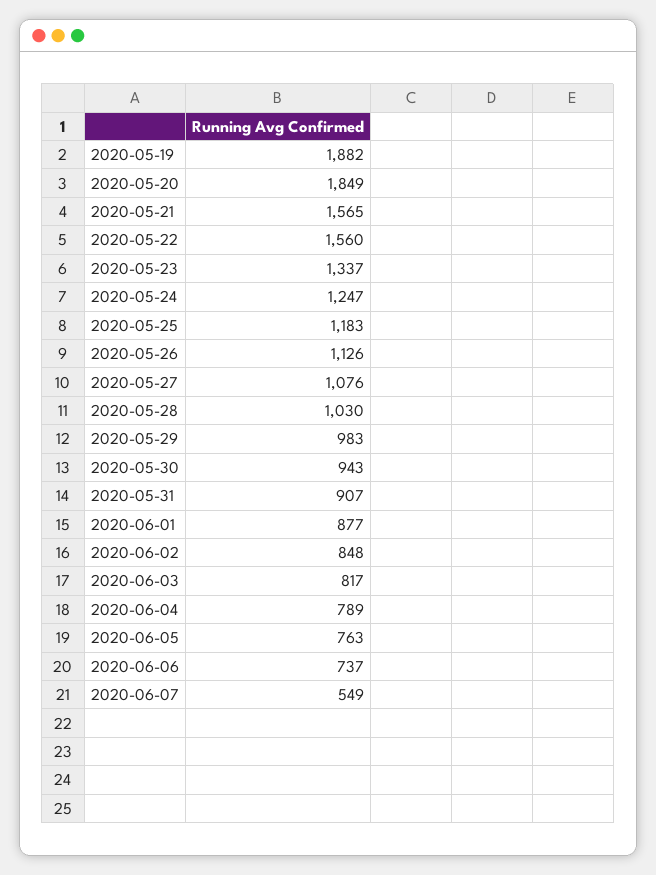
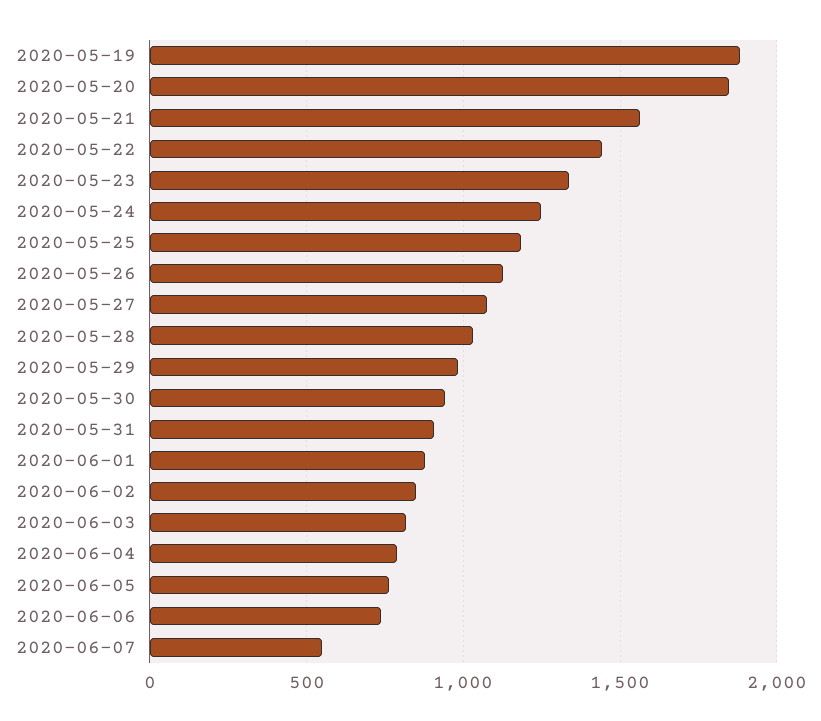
  {
    "2020-05-19": 1882,
    "2020-05-20": 1849,
    "2020-05-21": 1565,
-   "2020-05-22": 1560,
+   "2020-05-22": 1450,
    "2020-05-23": 1337,
    "2020-05-24": 1247,
    "2020-05-25": 1183,
    "2020-05-26": 1126,
    "2020-05-27": 1076,
    "2020-05-28": 1030,
    "2020-05-29": 983,
    "2020-05-30": 943,
    "2020-05-31": 907,
    "2020-06-01": 877,
    "2020-06-02": 848,
    "2020-06-03": 817,
    "2020-06-04": 789,
    "2020-06-05": 763,
    "2020-06-06": 737,
    "2020-06-07": 549
  }

